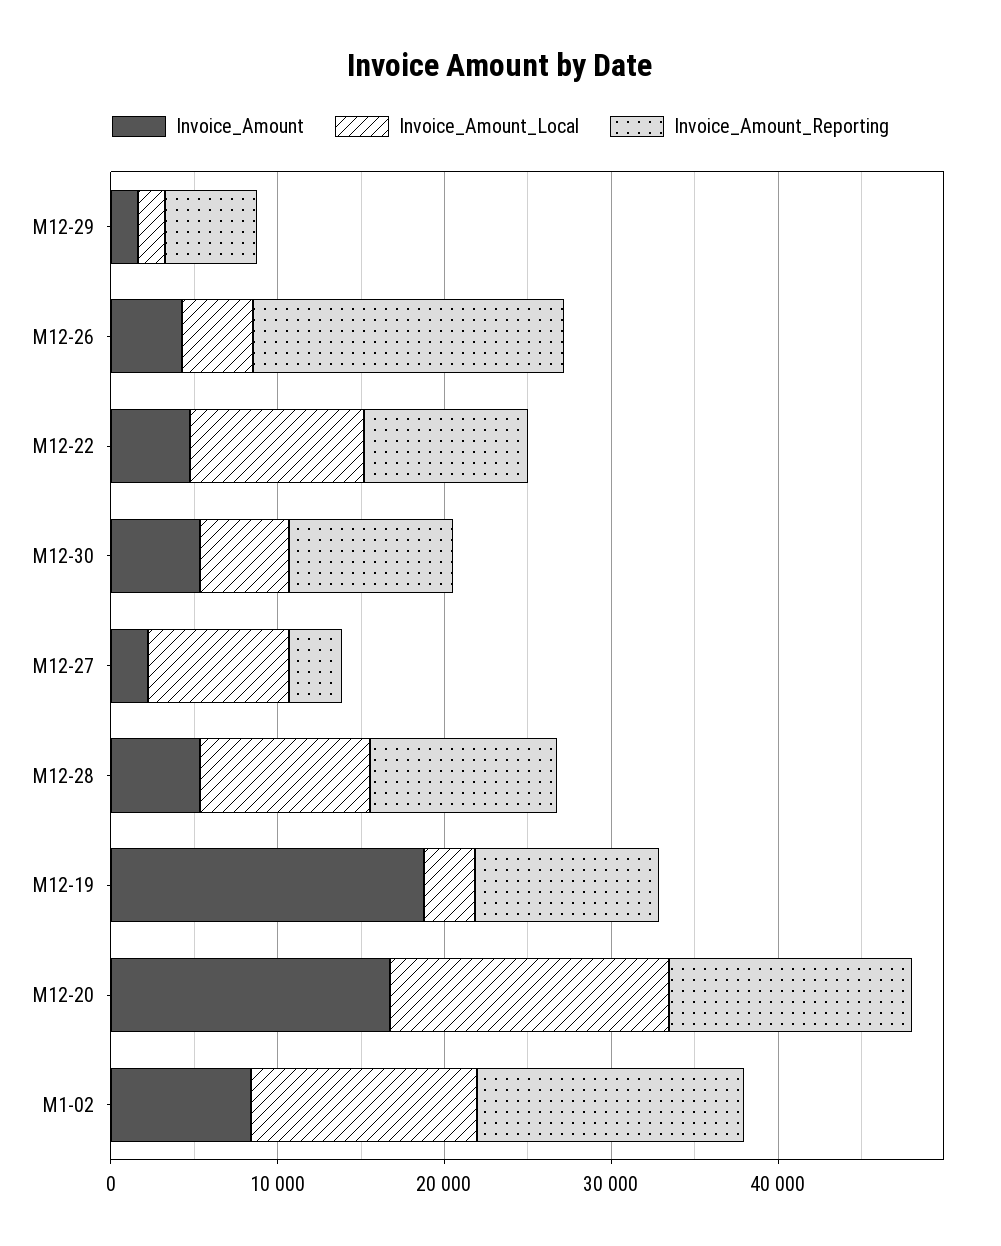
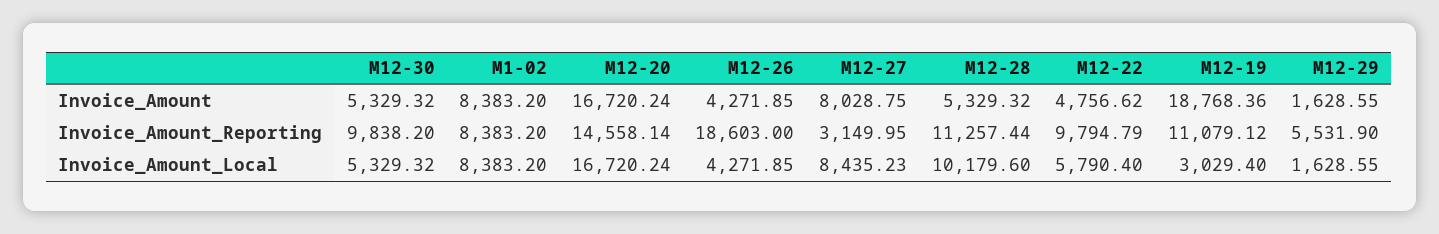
  {
    "Invoice_Amount": {
      "M12-29": 1628.55,
      "M12-26": 4271.85,
      "M12-22": 4756.62,
      "M12-30": 5329.32,
-     "M12-27": 2000,
+     "M12-27": 8028.75,
      "M12-28": 5329.32,
      "M12-19": 18768.36,
      "M12-20": 16720.24,
      "M1-02": 8383.2
    },
    "Invoice_Amount_Local": {
      "M12-29": 1628.55,
      "M12-26": 4271.85,
-     "M12-22": 10000,
+     "M12-22": 5790.4,
      "M12-30": 5329.32,
      "M12-27": 8435.23,
      "M12-28": 10179.6,
      "M12-19": 3029.4,
      "M12-20": 16720.24,
-     "M1-02": 14000
+     "M1-02": 8383.2
    },
    "Invoice_Amount_Reporting": {
      "M12-29": 5531.9,
      "M12-26": 18603,
      "M12-22": 9794.79,
      "M12-30": 9838.2,
      "M12-27": 3149.95,
      "M12-28": 11257.44,
      "M12-19": 11079.12,
      "M12-20": 14558.14,
-     "M1-02": 16000
+     "M1-02": 8383.2
    }
  }

